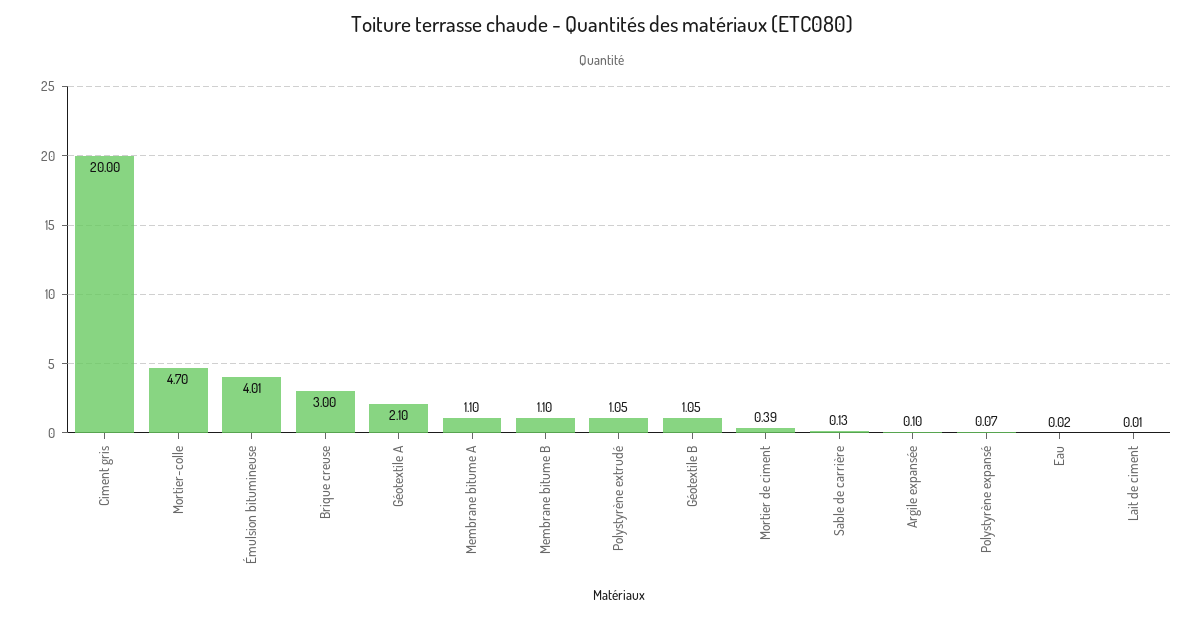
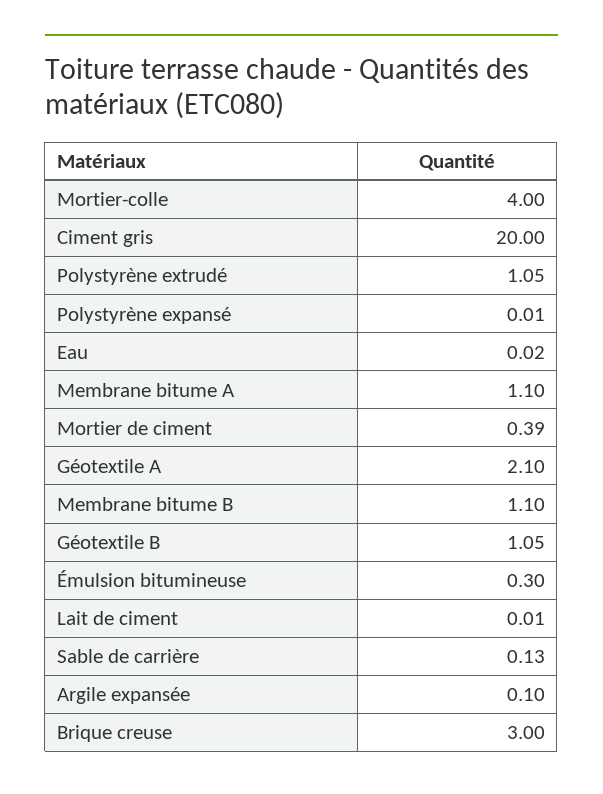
  {
    "Ciment gris": 20,
-   "Mortier-colle": 4.7,
+   "Mortier-colle": 4,
-   "Émulsion bitumineuse": 4.01,
+   "Émulsion bitumineuse": 0.3,
    "Brique creuse": 3,
    "Géotextile A": 2.1,
    "Membrane bitume A": 1.1,
    "Membrane bitume B": 1.1,
    "Polystyrène extrudé": 1.05,
    "Géotextile B": 1.05,
    "Mortier de ciment": 0.39,
    "Sable de carrière": 0.13,
    "Argile expansée": 0.1,
-   "Polystyrène expansé": 0.07,
+   "Polystyrène expansé": 0.01,
    "Eau": 0.02,
    "Lait de ciment": 0.01
  }

